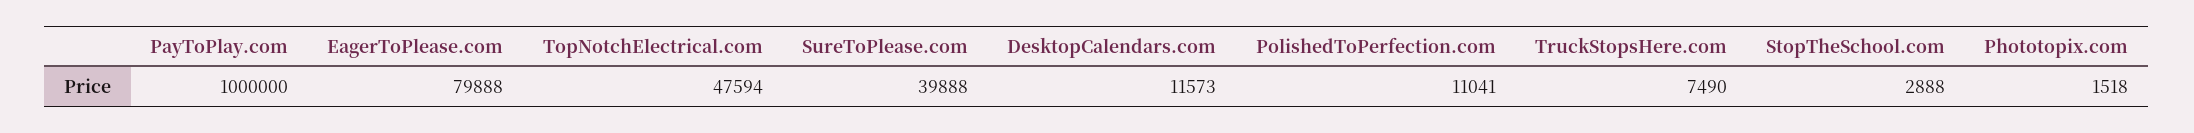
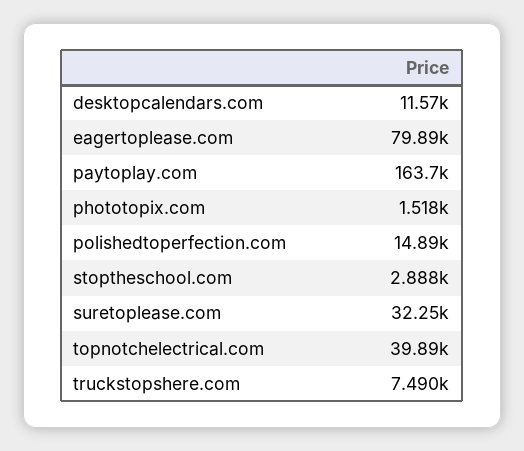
  {
-   "PayToPlay.com": 1000000,
+   "PayToPlay.com": 163700,
    "EagerToPlease.com": 79888,
-   "TopNotchElectrical.com": 47594,
+   "TopNotchElectrical.com": 39890,
-   "SureToPlease.com": 39888,
+   "SureToPlease.com": 32250,
    "DesktopCalendars.com": 11573,
-   "PolishedToPerfection.com": 11041,
+   "PolishedToPerfection.com": 14890,
    "TruckStopsHere.com": 7490,
    "StopTheSchool.com": 2888,
    "Phototopix.com": 1518
  }

